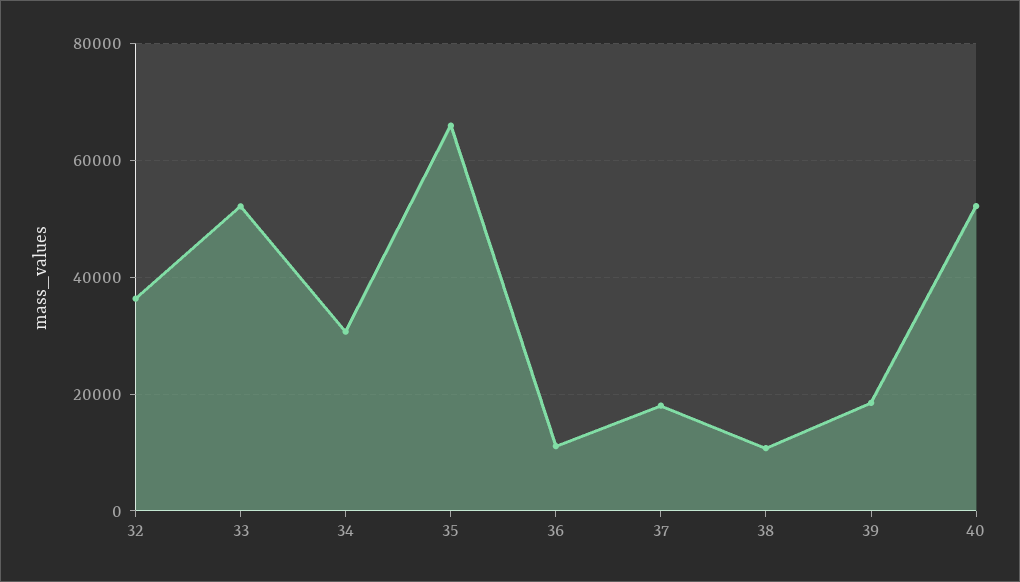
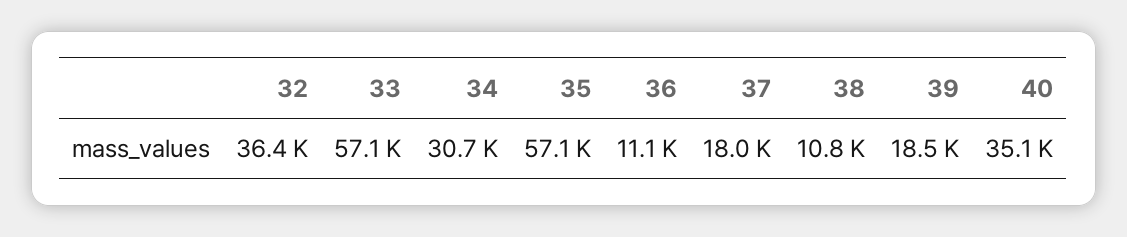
  {
    "32": 36400,
-   "33": 52000,
+   "33": 57100,
    "34": 30700,
-   "35": 66000,
+   "35": 57100,
    "36": 11100,
    "37": 18000,
    "38": 10800,
    "39": 18500,
-   "40": 52000
+   "40": 35100
  }

